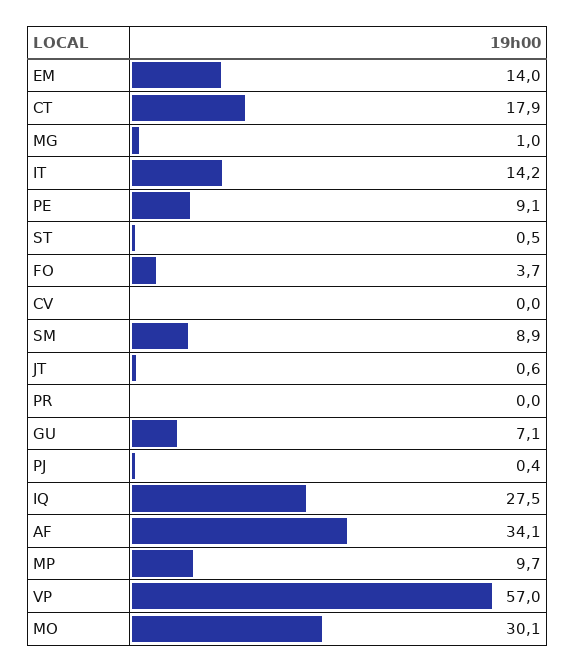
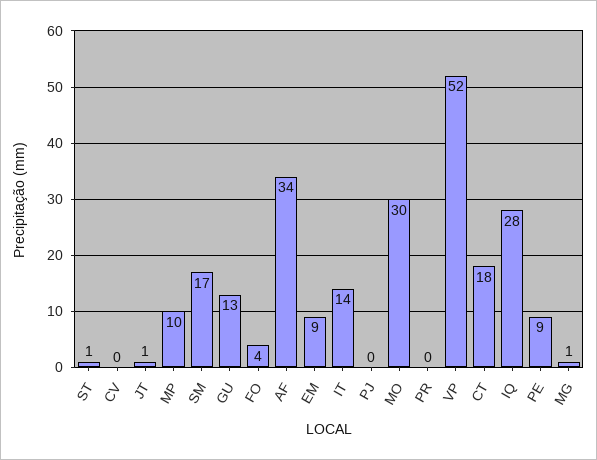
  {
-   "EM": 14,
+   "EM": 9,
    "CT": 17.9,
    "MG": 1,
    "IT": 14.2,
    "PE": 9.1,
    "ST": 0.5,
    "FO": 3.7,
    "CV": 0,
-   "SM": 8.9,
+   "SM": 17,
    "JT": 0.6,
    "PR": 0,
-   "GU": 7.1,
+   "GU": 13,
    "PJ": 0.4,
    "IQ": 27.5,
    "AF": 34.1,
    "MP": 9.7,
-   "VP": 57,
+   "VP": 52,
    "MO": 30.1
  }

